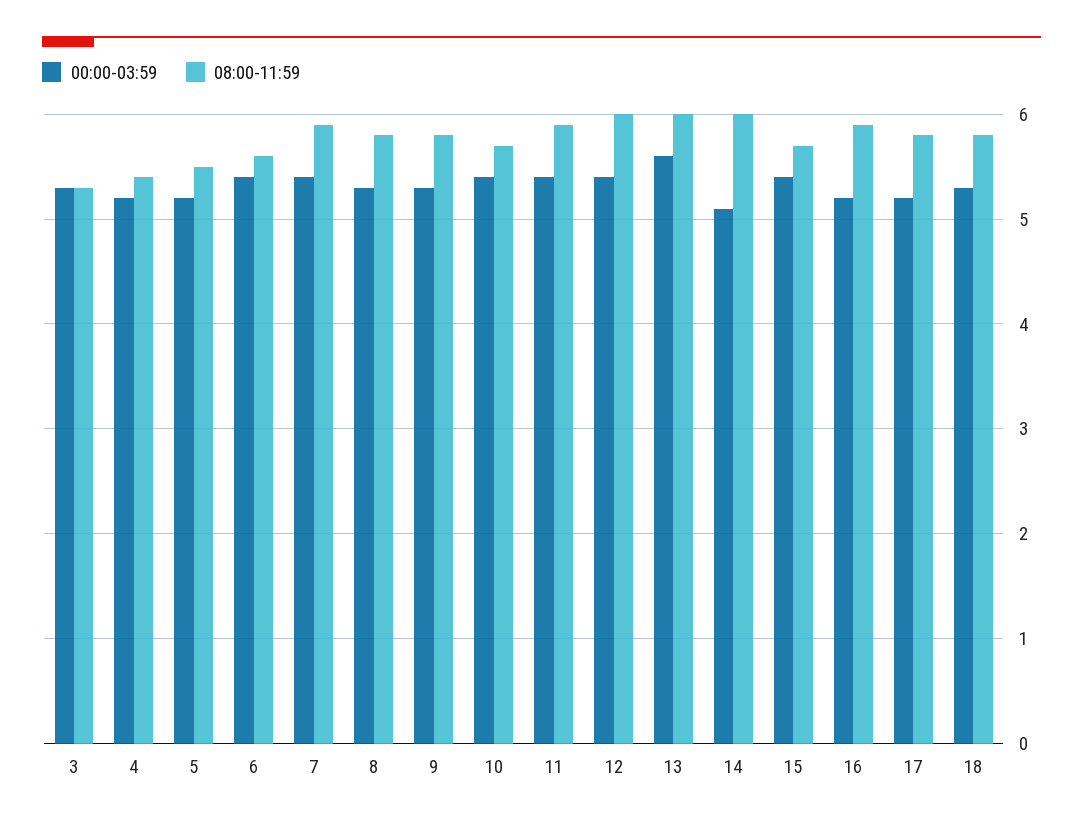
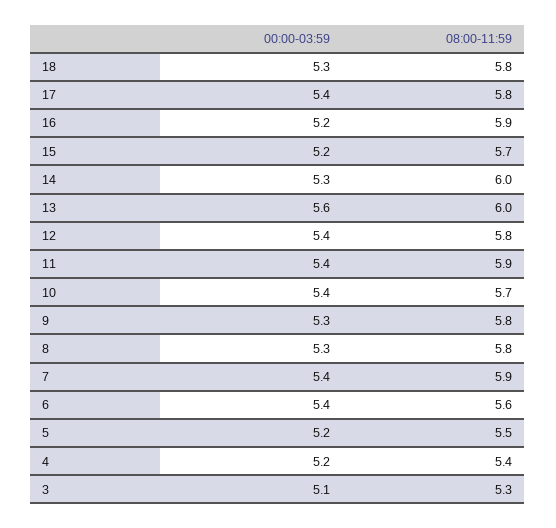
  {
    "00:00-03:59": {
-     "3": 5.3,
+     "3": 5.1,
      "4": 5.2,
      "5": 5.2,
      "6": 5.4,
      "7": 5.4,
      "8": 5.3,
      "9": 5.3,
      "10": 5.4,
      "11": 5.4,
      "12": 5.4,
      "13": 5.6,
-     "14": 5.1,
+     "14": 5.3,
-     "15": 5.4,
+     "15": 5.2,
      "16": 5.2,
-     "17": 5.2,
+     "17": 5.4,
      "18": 5.3
    },
    "08:00-11:59": {
      "3": 5.3,
      "4": 5.4,
      "5": 5.5,
      "6": 5.6,
      "7": 5.9,
      "8": 5.8,
      "9": 5.8,
      "10": 5.7,
      "11": 5.9,
-     "12": 6,
+     "12": 5.8,
      "13": 6,
      "14": 6,
      "15": 5.7,
      "16": 5.9,
      "17": 5.8,
      "18": 5.8
    }
  }

